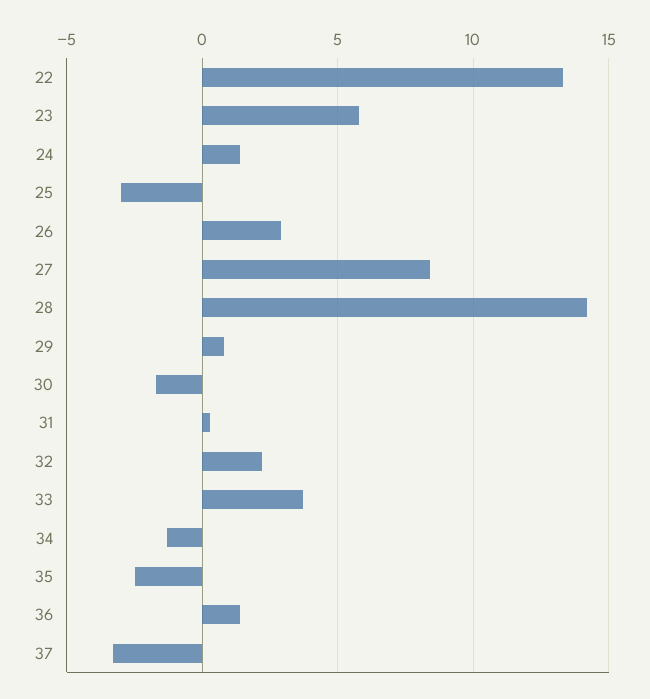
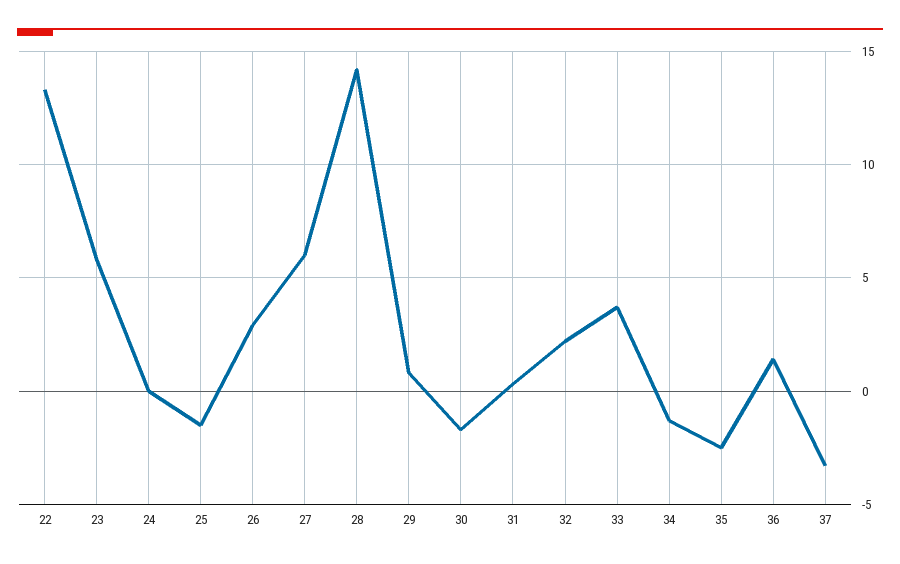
  {
    "22": 13.5,
    "23": 6,
-   "24": 1.5,
+   "24": 0,
-   "25": -3,
+   "25": -1.5,
    "26": 3,
-   "27": 8.5,
+   "27": 6,
    "28": 14,
    "29": 1,
    "30": -1.5,
    "31": 0.5,
    "32": 2,
    "33": 3.5,
    "34": -1.5,
    "35": -2.5,
    "36": 1.5,
    "37": -3.5
  }

